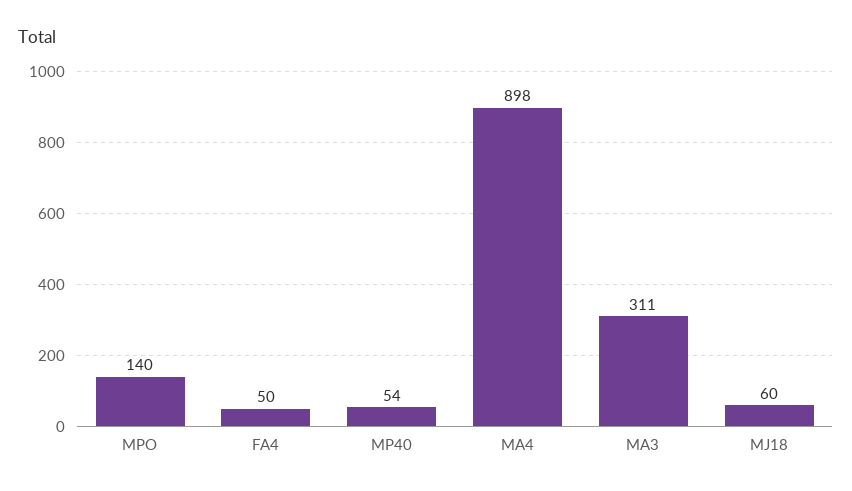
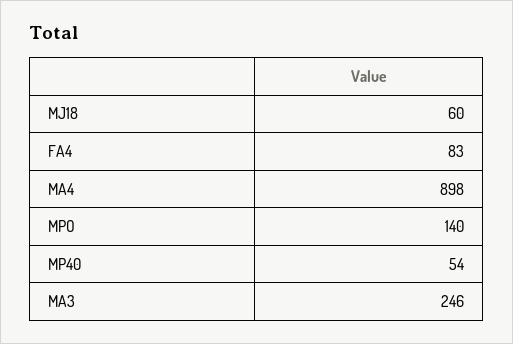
  {
    "MPO": 140,
-   "FA4": 50,
+   "FA4": 83,
    "MP40": 54,
    "MA4": 898,
-   "MA3": 311,
+   "MA3": 246,
    "MJ18": 60
  }

